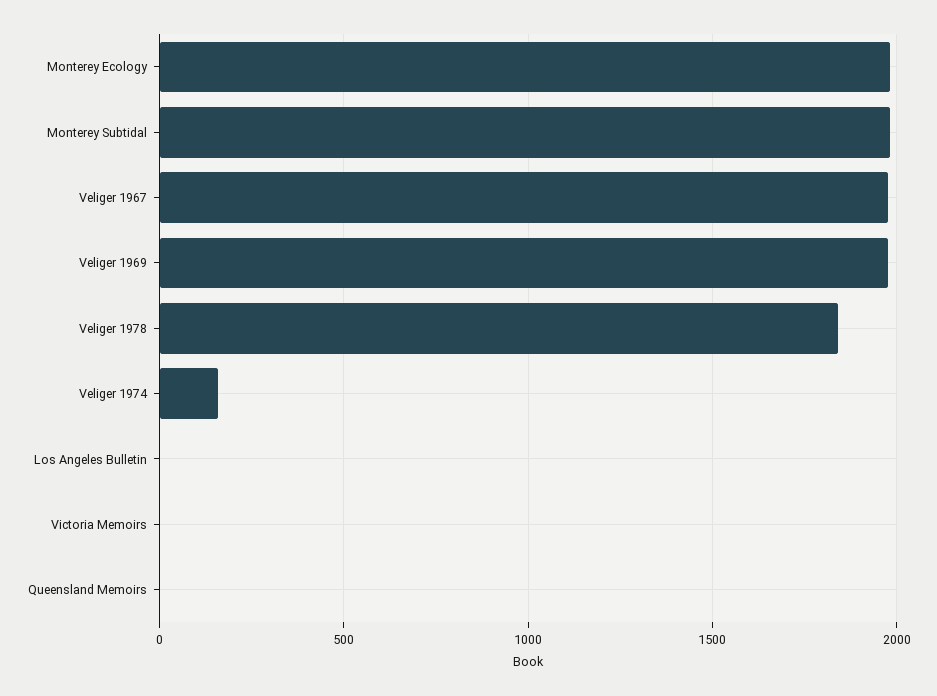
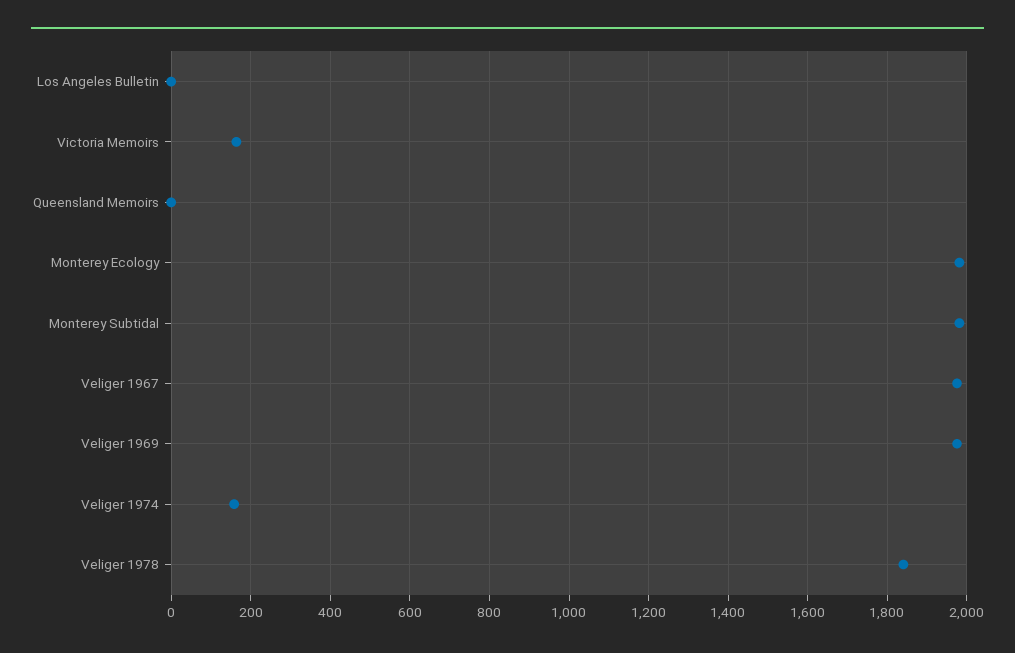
  {
    "Monterey Ecology": 1980,
    "Monterey Subtidal": 1980,
    "Veliger 1967": 1980,
    "Veliger 1969": 1980,
    "Veliger 1978": 1840,
    "Veliger 1974": 160,
    "Los Angeles Bulletin": 0,
-   "Victoria Memoirs": 0,
+   "Victoria Memoirs": 160,
    "Queensland Memoirs": 0
  }

